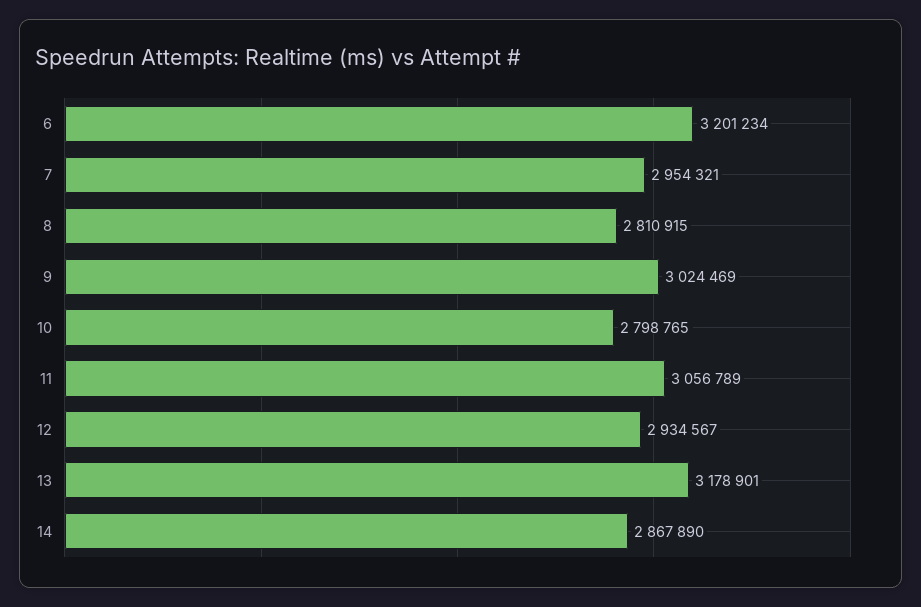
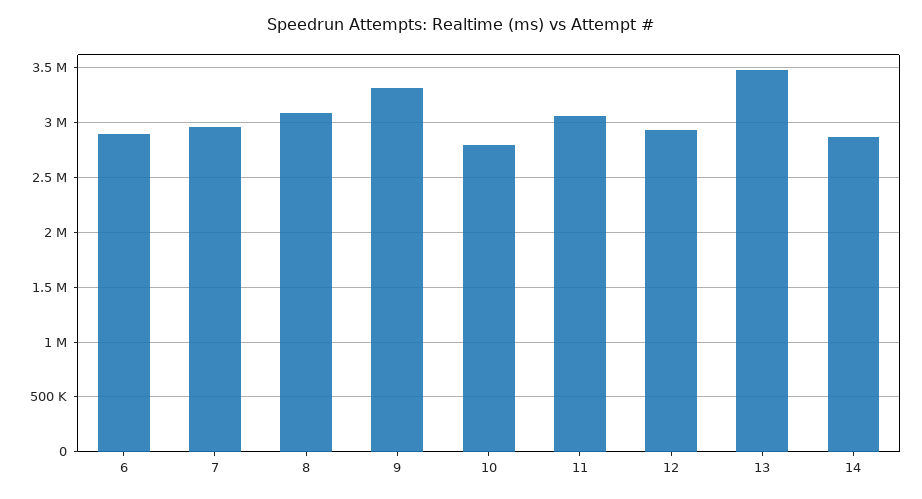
  {
-   "6": 3201234,
+   "6": 2900000,
    "7": 2954321,
-   "8": 2810915,
+   "8": 3100000,
-   "9": 3024469,
+   "9": 3300000,
    "10": 2798765,
    "11": 3056789,
    "12": 2934567,
-   "13": 3178901,
+   "13": 3500000,
    "14": 2867890
  }

